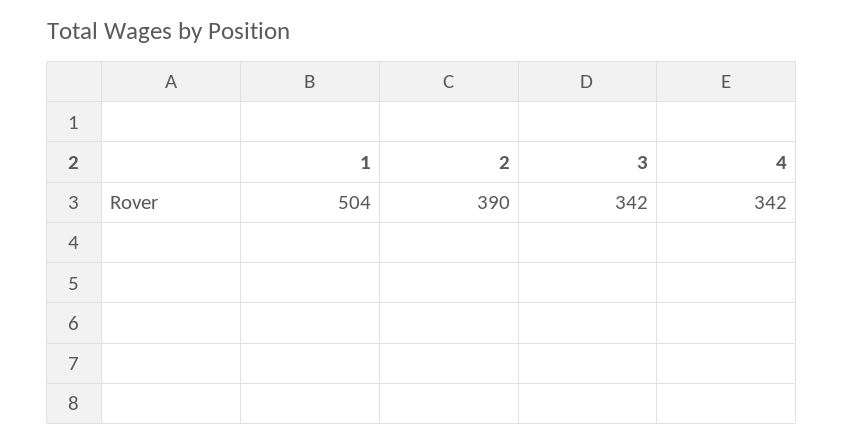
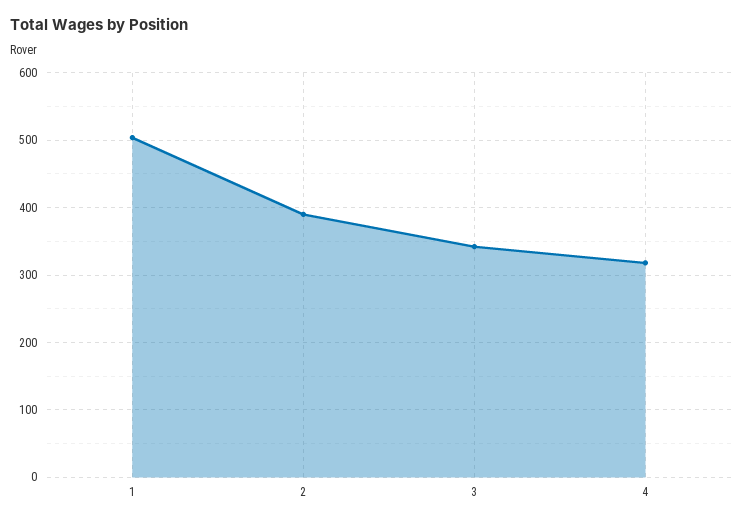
  {
    "1": 504,
    "2": 390,
    "3": 342,
-   "4": 342
+   "4": 320
  }

